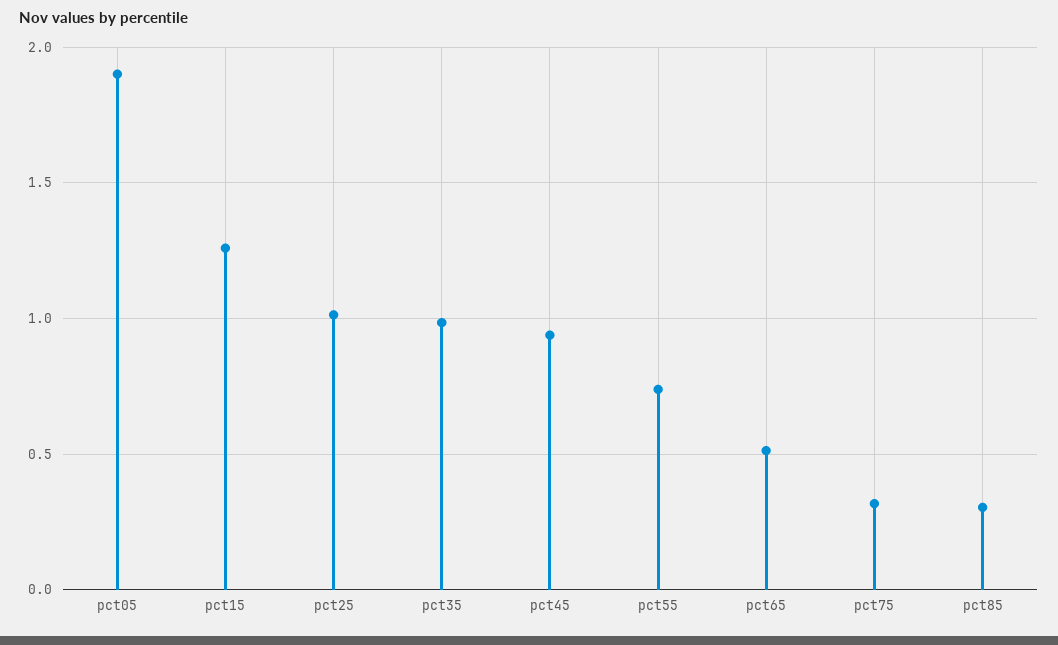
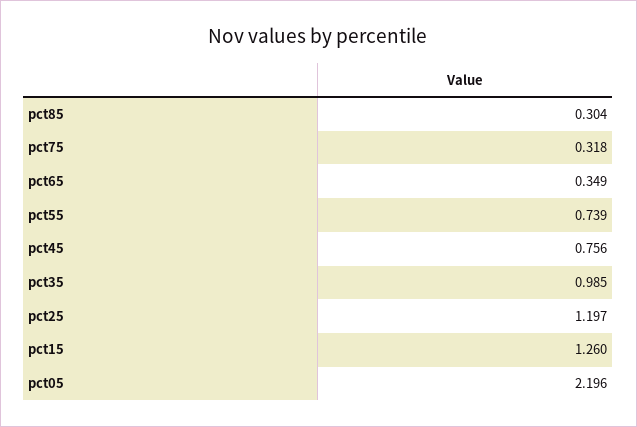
  {
-   "pct05": 1.9,
+   "pct05": 2.196,
    "pct15": 1.26,
-   "pct25": 1,
+   "pct25": 1.197,
    "pct35": 0.985,
-   "pct45": 0.95,
+   "pct45": 0.756,
    "pct55": 0.739,
-   "pct65": 0.5,
+   "pct65": 0.349,
    "pct75": 0.318,
    "pct85": 0.304
  }

